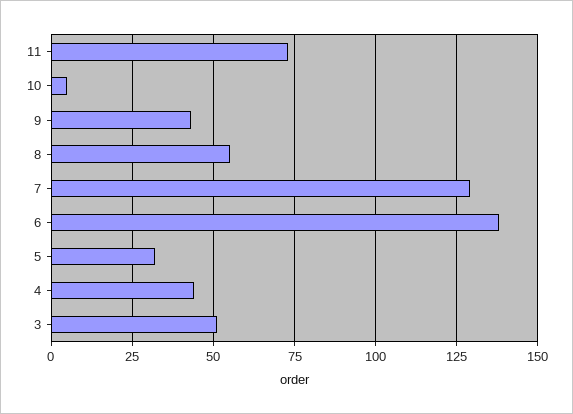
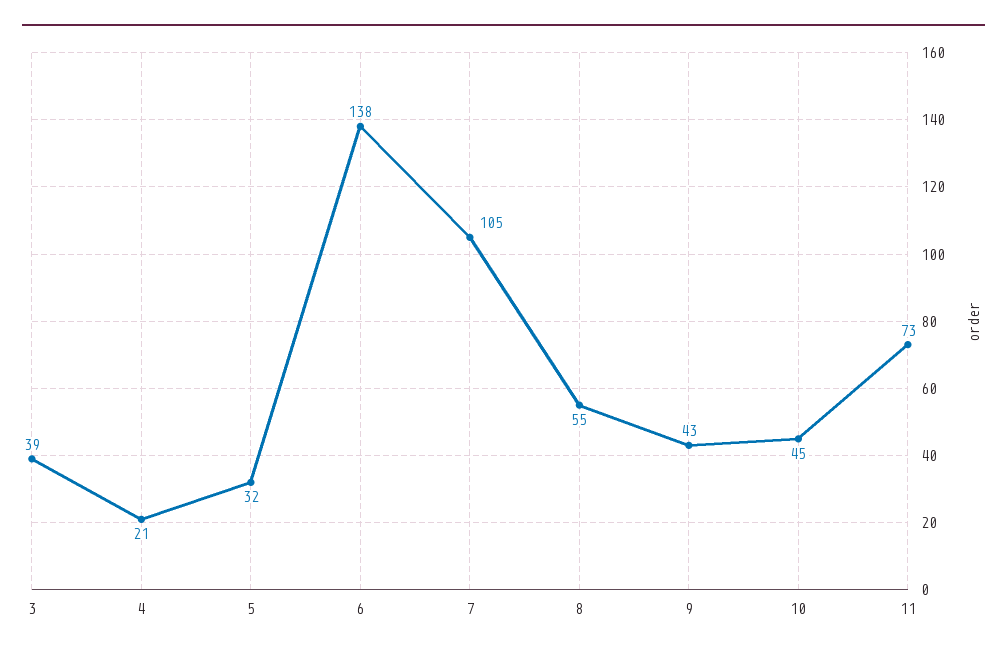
  {
    "11": 73,
-   "10": 5,
+   "10": 45,
    "9": 43,
    "8": 55,
-   "7": 130,
+   "7": 105,
    "6": 138,
    "5": 32,
-   "4": 45,
+   "4": 21,
-   "3": 50
+   "3": 39
  }

